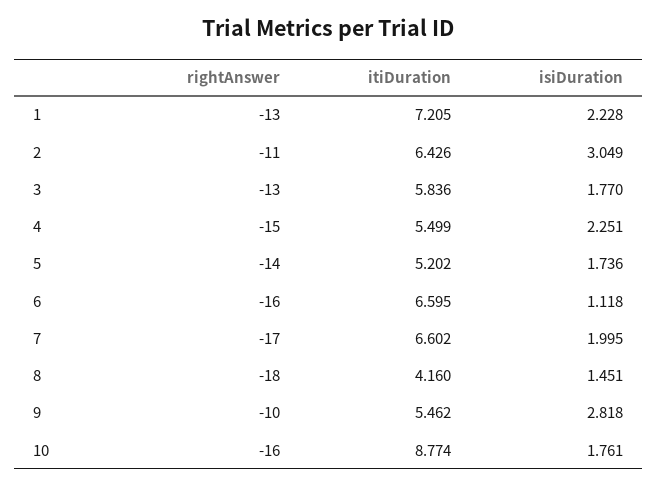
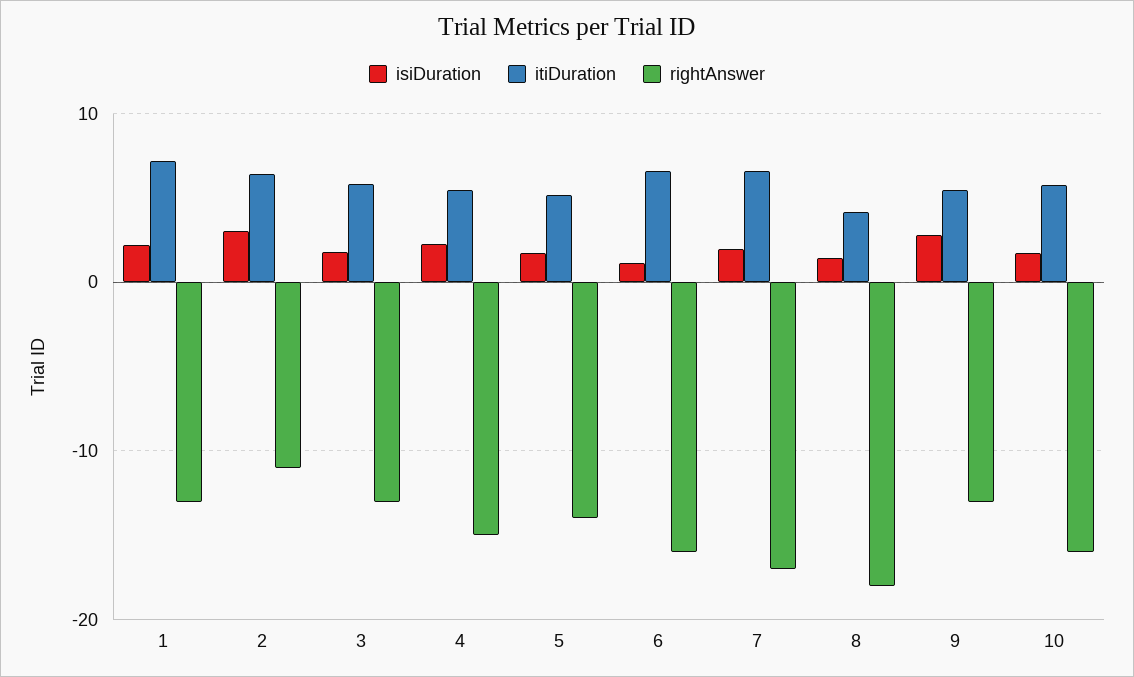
  {
    "rightAnswer": {
      "1": -13,
      "2": -11,
      "3": -13,
      "4": -15,
      "5": -14,
      "6": -16,
      "7": -17,
      "8": -18,
-     "9": -10,
+     "9": -13,
      "10": -16
    },
    "itiDuration": {
      "1": 7.205,
      "2": 6.426,
      "3": 5.836,
      "4": 5.499,
      "5": 5.202,
      "6": 6.595,
      "7": 6.602,
      "8": 4.16,
      "9": 5.462,
-     "10": 8.774
+     "10": 6
    },
    "isiDuration": {
      "1": 2.228,
      "2": 3.049,
      "3": 1.77,
      "4": 2.251,
      "5": 1.736,
      "6": 1.118,
      "7": 1.995,
      "8": 1.451,
      "9": 2.818,
      "10": 1.761
    }
  }

